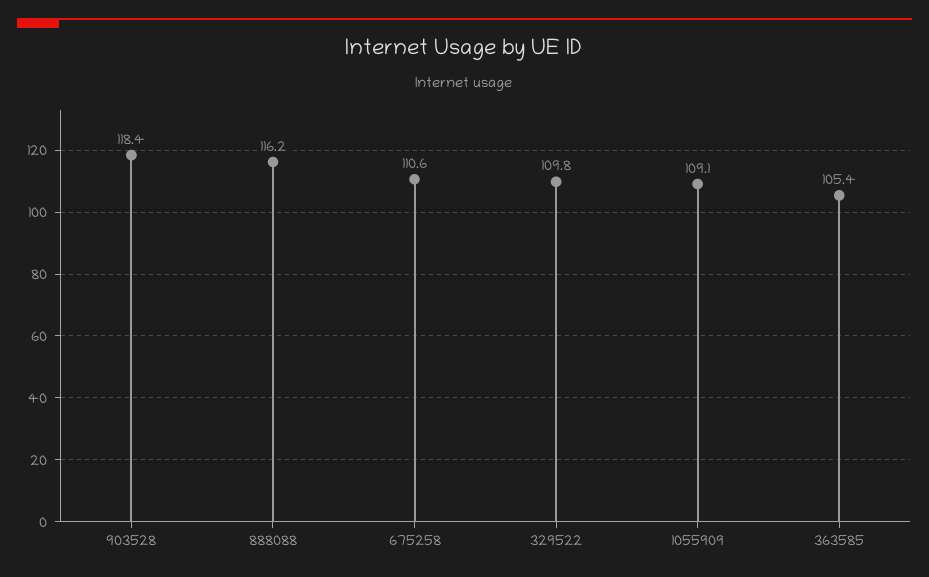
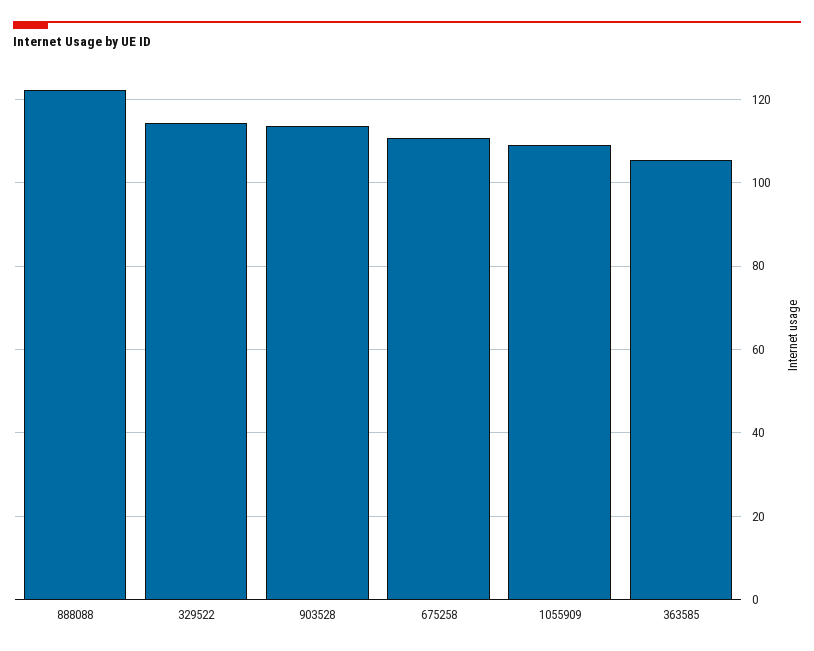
  {
-   "903528": 118.4,
+   "903528": 114,
-   "888088": 116.2,
+   "888088": 122,
    "675258": 110.6,
-   "329522": 109.8,
+   "329522": 114,
    "1055909": 109.1,
    "363585": 105.4
  }

